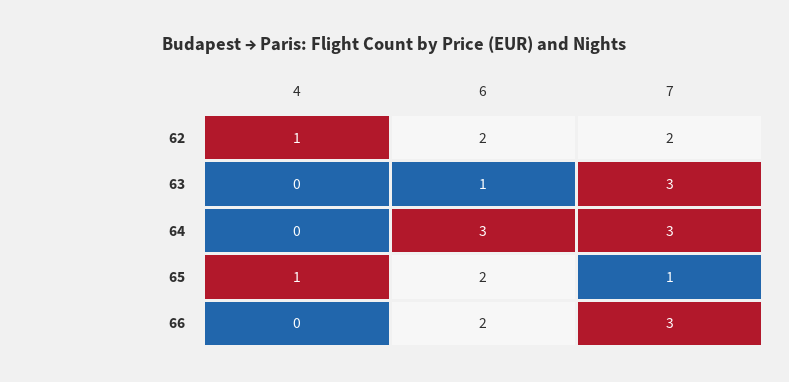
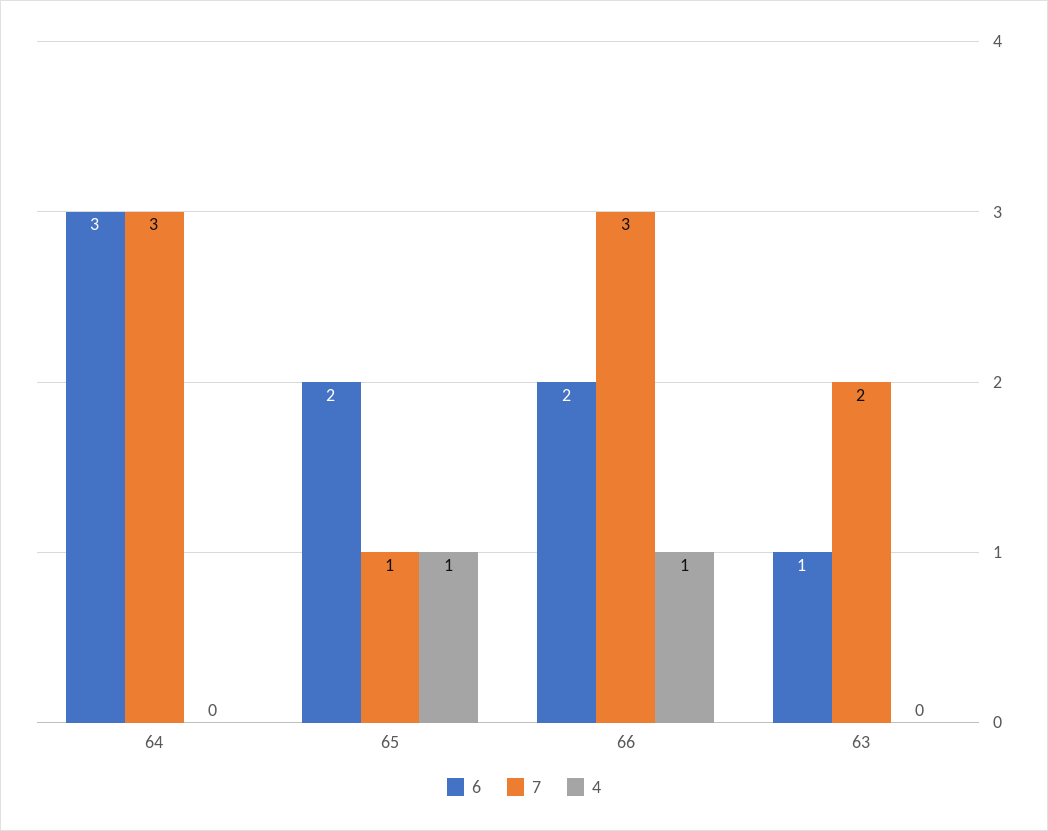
  {
    "4": {
-     "62": 1,
      "63": 0,
      "64": 0,
      "65": 1,
-     "66": 0
+     "66": 1
    },
    "6": {
-     "62": 2,
      "63": 1,
      "64": 3,
      "65": 2,
      "66": 2
    },
    "7": {
-     "62": 2,
-     "63": 3,
+     "63": 2,
      "64": 3,
      "65": 1,
      "66": 3
    }
  }

